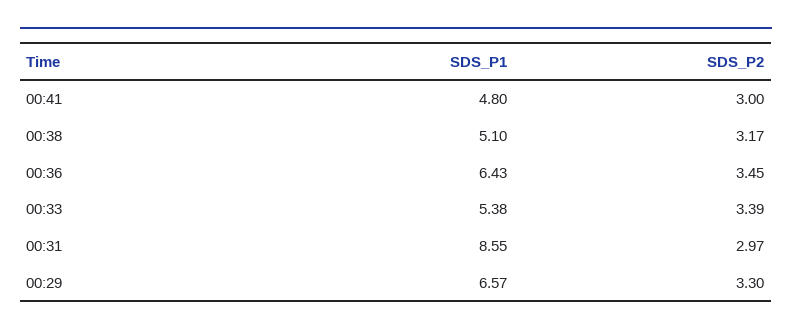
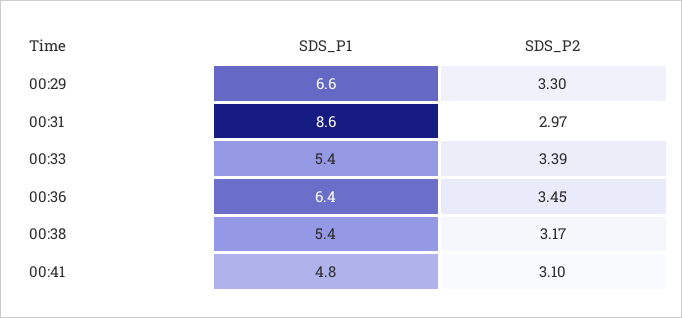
  {
    "SDS_P1": {
      "00:41": 4.8,
-     "00:38": 5.1,
+     "00:38": 5.4,
      "00:36": 6.43,
      "00:33": 5.38,
      "00:31": 8.55,
      "00:29": 6.57
    },
    "SDS_P2": {
-     "00:41": 3,
+     "00:41": 3.1,
      "00:38": 3.17,
      "00:36": 3.45,
      "00:33": 3.39,
      "00:31": 2.97,
      "00:29": 3.3
    }
  }

